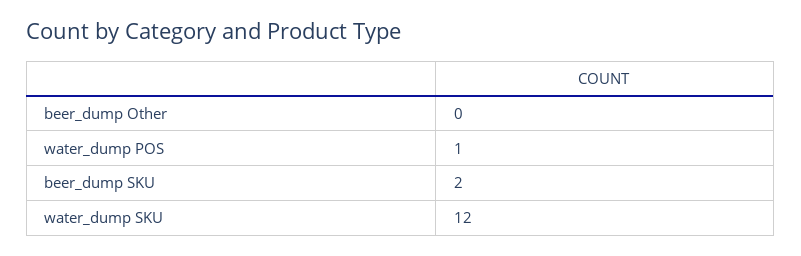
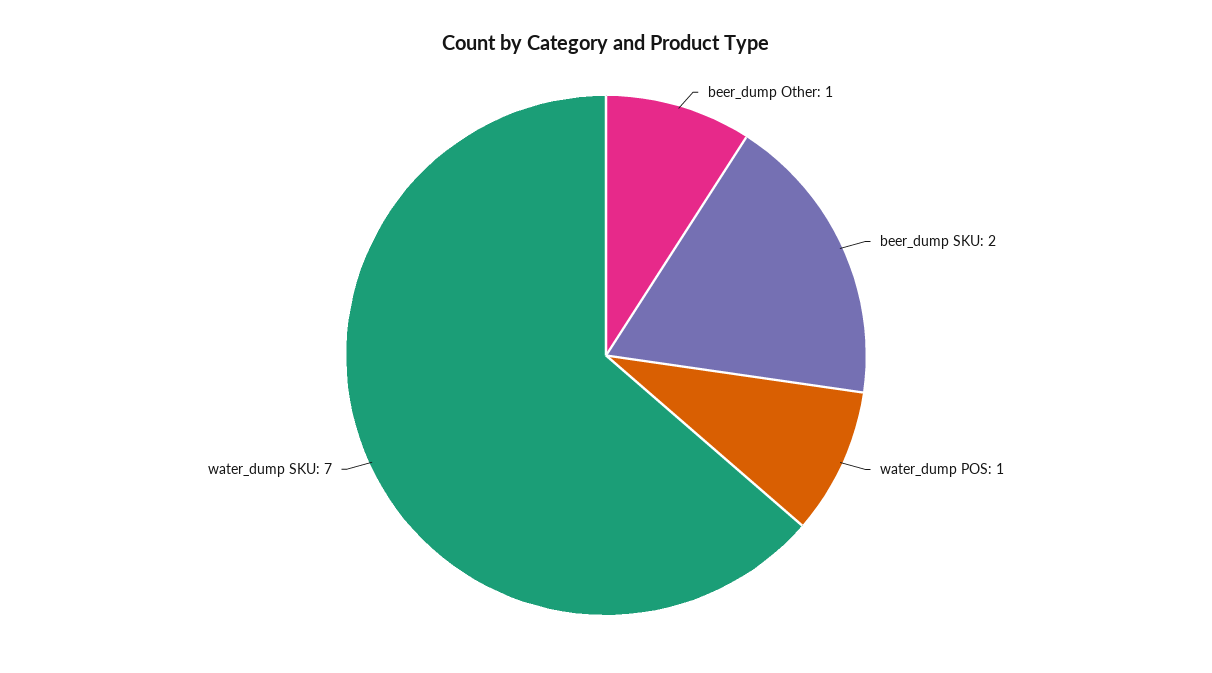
  {
-   "beer_dump Other": 0,
+   "beer_dump Other": 1,
    "water_dump POS": 1,
    "beer_dump SKU": 2,
-   "water_dump SKU": 12
+   "water_dump SKU": 7
  }

